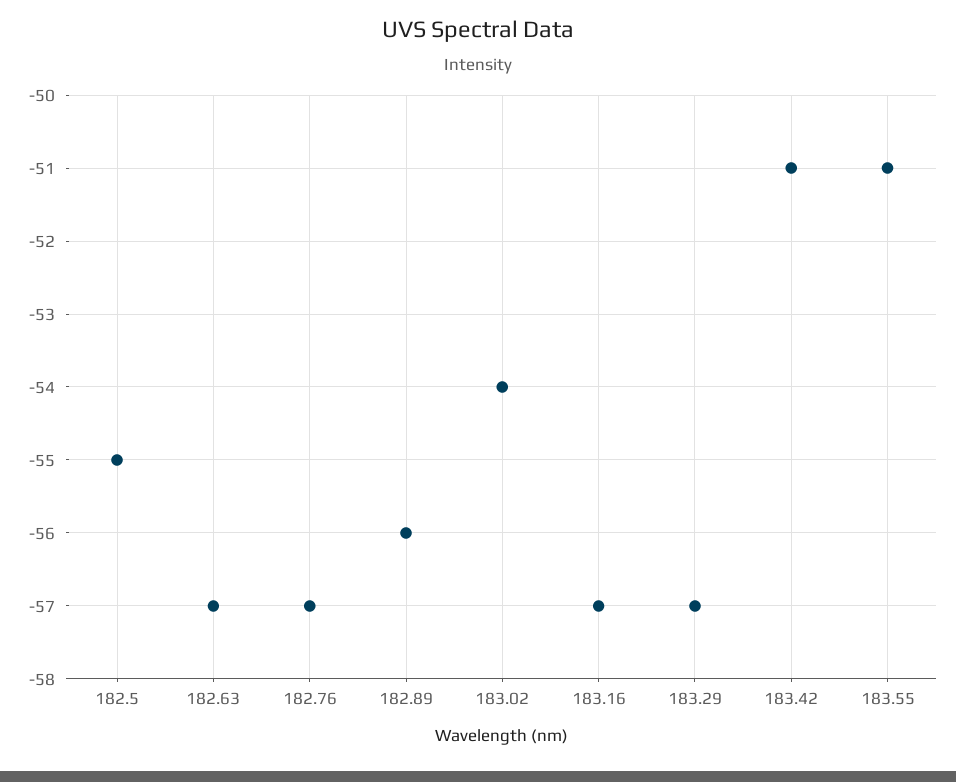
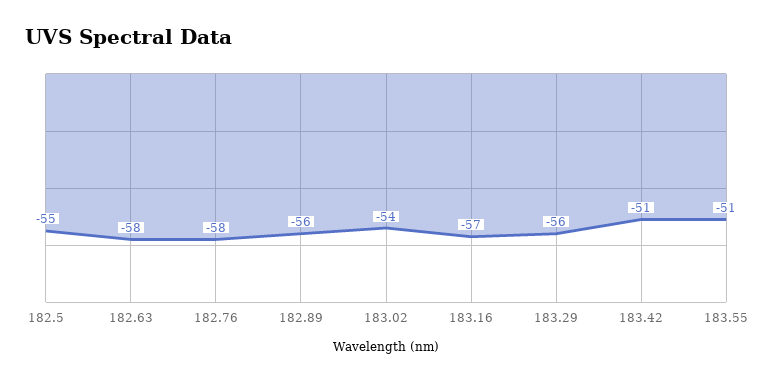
  {
    "182.5": -55,
-   "182.63": -57,
+   "182.63": -58,
-   "182.76": -57,
+   "182.76": -58,
    "182.89": -56,
    "183.02": -54,
    "183.16": -57,
-   "183.29": -57,
+   "183.29": -56,
    "183.42": -51,
    "183.55": -51
  }

